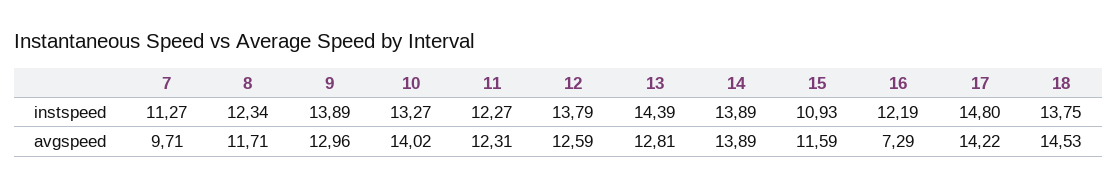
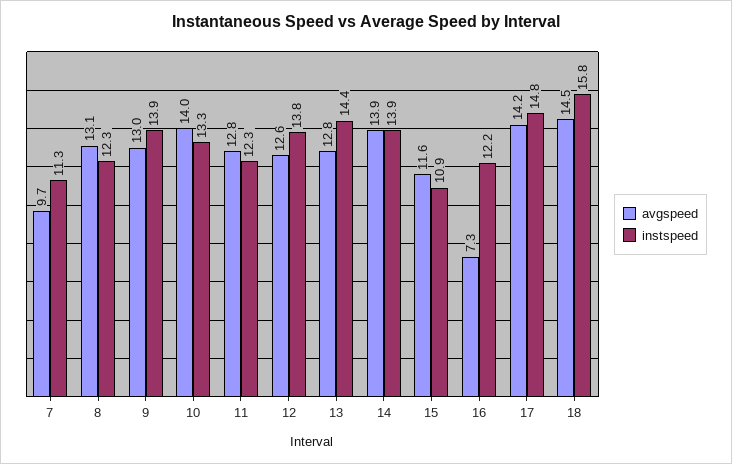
  {
    "instspeed": {
      "7": 11.27,
      "8": 12.34,
      "9": 13.89,
      "10": 13.27,
      "11": 12.27,
      "12": 13.79,
      "13": 14.39,
      "14": 13.89,
      "15": 10.93,
      "16": 12.19,
      "17": 14.8,
-     "18": 13.75
+     "18": 15.8
    },
    "avgspeed": {
      "7": 9.71,
-     "8": 11.71,
+     "8": 13.1,
      "9": 12.96,
      "10": 14.02,
-     "11": 12.31,
+     "11": 12.8,
      "12": 12.59,
      "13": 12.81,
      "14": 13.89,
      "15": 11.59,
      "16": 7.29,
      "17": 14.22,
      "18": 14.53
    }
  }

